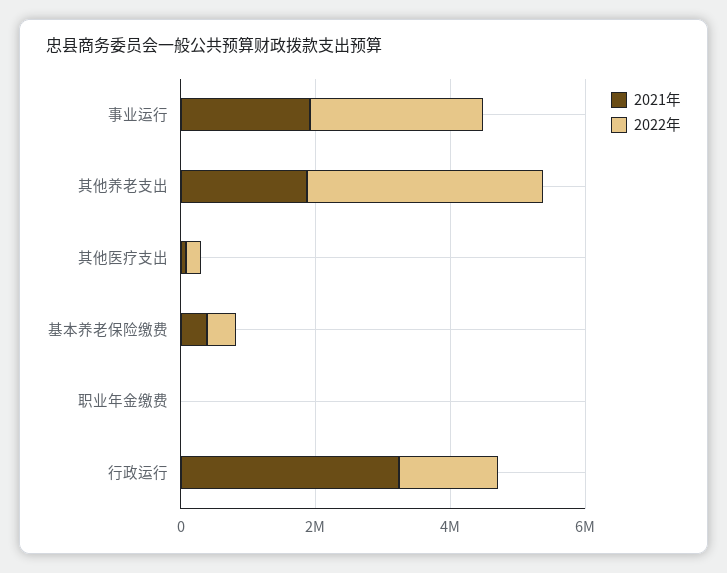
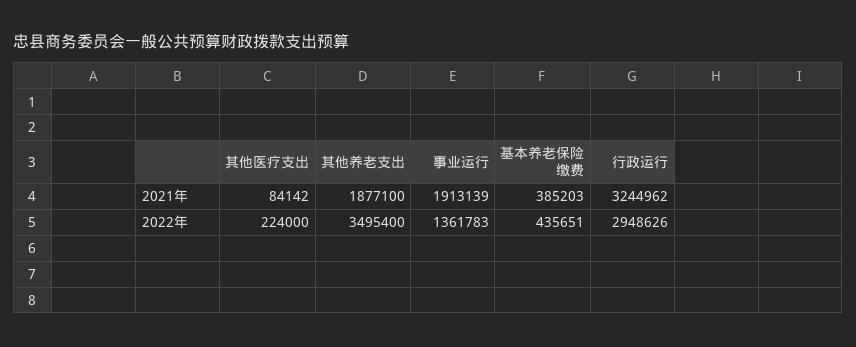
  {
    "2021年": {
      "事业运行": 1913139,
      "其他养老支出": 1877100,
      "其他医疗支出": 84142,
      "基本养老保险缴费": 385203,
-     "职业年金缴费": 0,
      "行政运行": 3244962
    },
    "2022年": {
-     "事业运行": 2500000,
+     "事业运行": 1361783,
      "其他养老支出": 3495400,
      "其他医疗支出": 224000,
      "基本养老保险缴费": 435651,
-     "职业年金缴费": 0,
-     "行政运行": 1500000
+     "行政运行": 2948626
    }
  }

